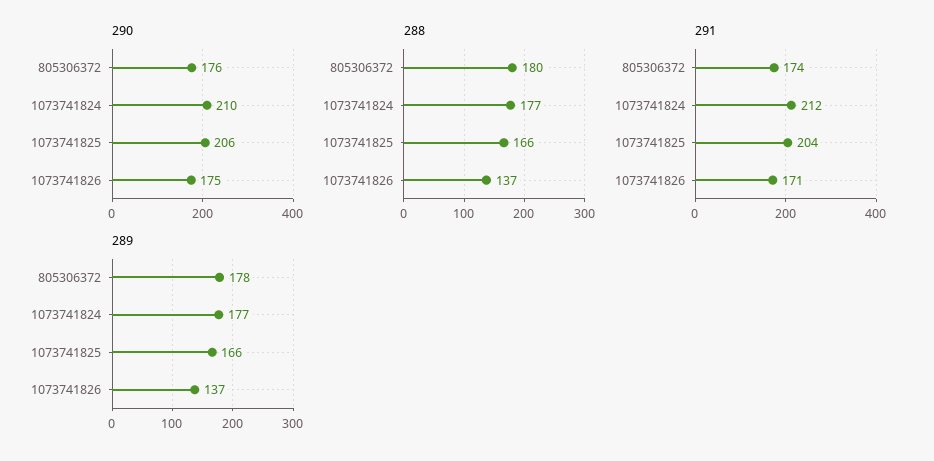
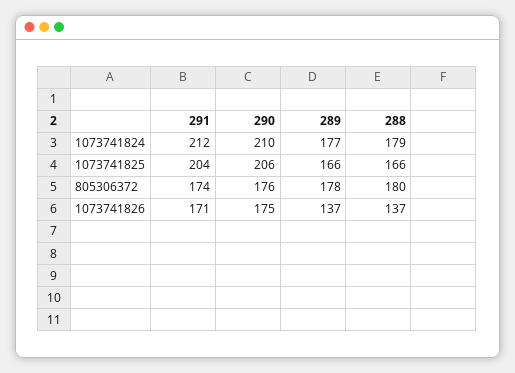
  {
    "290": {
      "805306372": 176,
      "1073741824": 210,
      "1073741825": 206,
      "1073741826": 175
    },
    "288": {
      "805306372": 180,
-     "1073741824": 177,
+     "1073741824": 179,
      "1073741825": 166,
      "1073741826": 137
    },
    "291": {
      "805306372": 174,
      "1073741824": 212,
      "1073741825": 204,
      "1073741826": 171
    },
    "289": {
      "805306372": 178,
      "1073741824": 177,
      "1073741825": 166,
      "1073741826": 137
    }
  }

